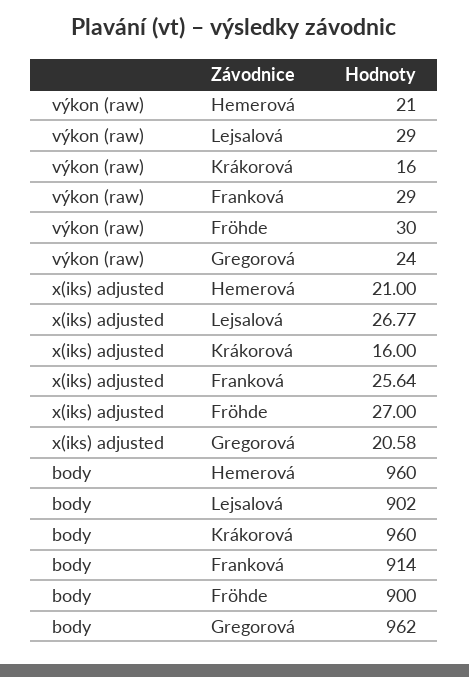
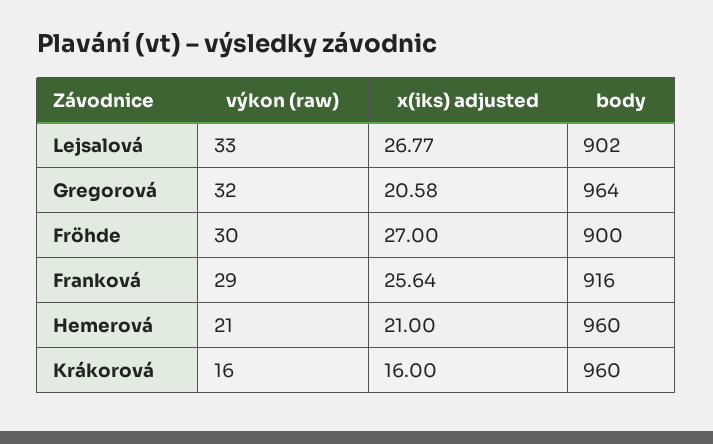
  {
    "výkon (raw)": {
      "Hemerová": 21,
-     "Lejsalová": 29,
+     "Lejsalová": 33,
      "Krákorová": 16,
      "Franková": 29,
      "Fröhde": 30,
-     "Gregorová": 24
+     "Gregorová": 32
    },
    "x(iks) adjusted": {
      "Hemerová": 21,
      "Lejsalová": 26.77,
      "Krákorová": 16,
      "Franková": 25.64,
      "Fröhde": 27,
      "Gregorová": 20.58
    },
    "body": {
      "Hemerová": 960,
      "Lejsalová": 902,
      "Krákorová": 960,
-     "Franková": 914,
+     "Franková": 916,
      "Fröhde": 900,
-     "Gregorová": 962
+     "Gregorová": 964
    }
  }

